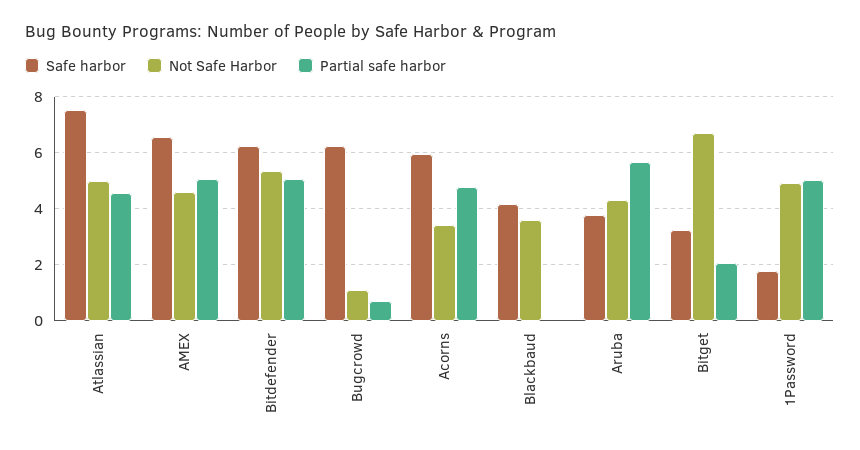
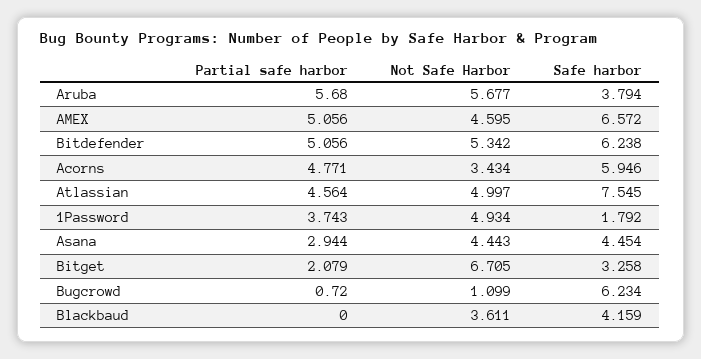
  {
    "Safe harbor": {
      "Atlassian": 7.545,
      "AMEX": 6.572,
      "Bitdefender": 6.238,
      "Bugcrowd": 6.234,
      "Acorns": 5.946,
      "Blackbaud": 4.159,
      "Aruba": 3.794,
      "Bitget": 3.258,
-     "1Password": 1.792
+     "1Password": 1.792,
+     "Asana": 4.454
    },
    "Not Safe Harbor": {
      "Atlassian": 4.997,
      "AMEX": 4.595,
      "Bitdefender": 5.342,
      "Bugcrowd": 1.099,
      "Acorns": 3.434,
      "Blackbaud": 3.611,
-     "Aruba": 4.25,
+     "Aruba": 5.677,
      "Bitget": 6.705,
-     "1Password": 4.934
+     "1Password": 4.934,
+     "Asana": 4.443
    },
    "Partial safe harbor": {
      "Atlassian": 4.564,
      "AMEX": 5.056,
      "Bitdefender": 5.056,
      "Bugcrowd": 0.72,
      "Acorns": 4.771,
      "Blackbaud": 0,
      "Aruba": 5.68,
      "Bitget": 2.079,
-     "1Password": 5
+     "1Password": 3.743,
+     "Asana": 2.944
    }
  }

